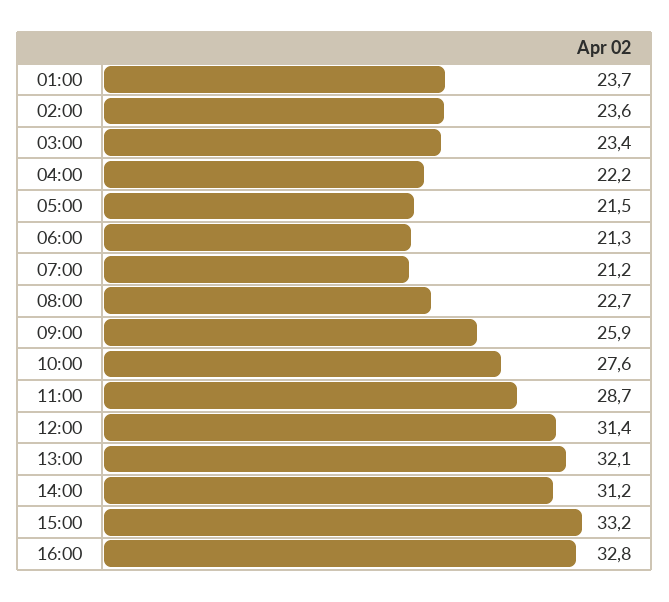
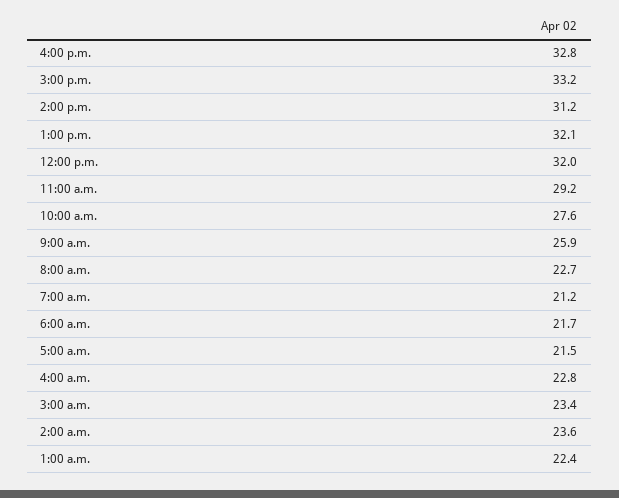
  {
-   "01:00": 23.7,
+   "01:00": 22.4,
    "02:00": 23.6,
    "03:00": 23.4,
-   "04:00": 22.2,
+   "04:00": 22.8,
    "05:00": 21.5,
-   "06:00": 21.3,
+   "06:00": 21.7,
    "07:00": 21.2,
    "08:00": 22.7,
    "09:00": 25.9,
    "10:00": 27.6,
-   "11:00": 28.7,
+   "11:00": 29.2,
-   "12:00": 31.4,
+   "12:00": 32,
    "13:00": 32.1,
    "14:00": 31.2,
    "15:00": 33.2,
    "16:00": 32.8
  }

